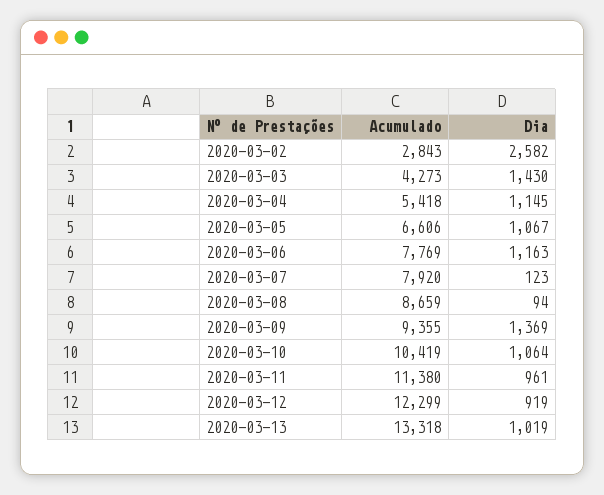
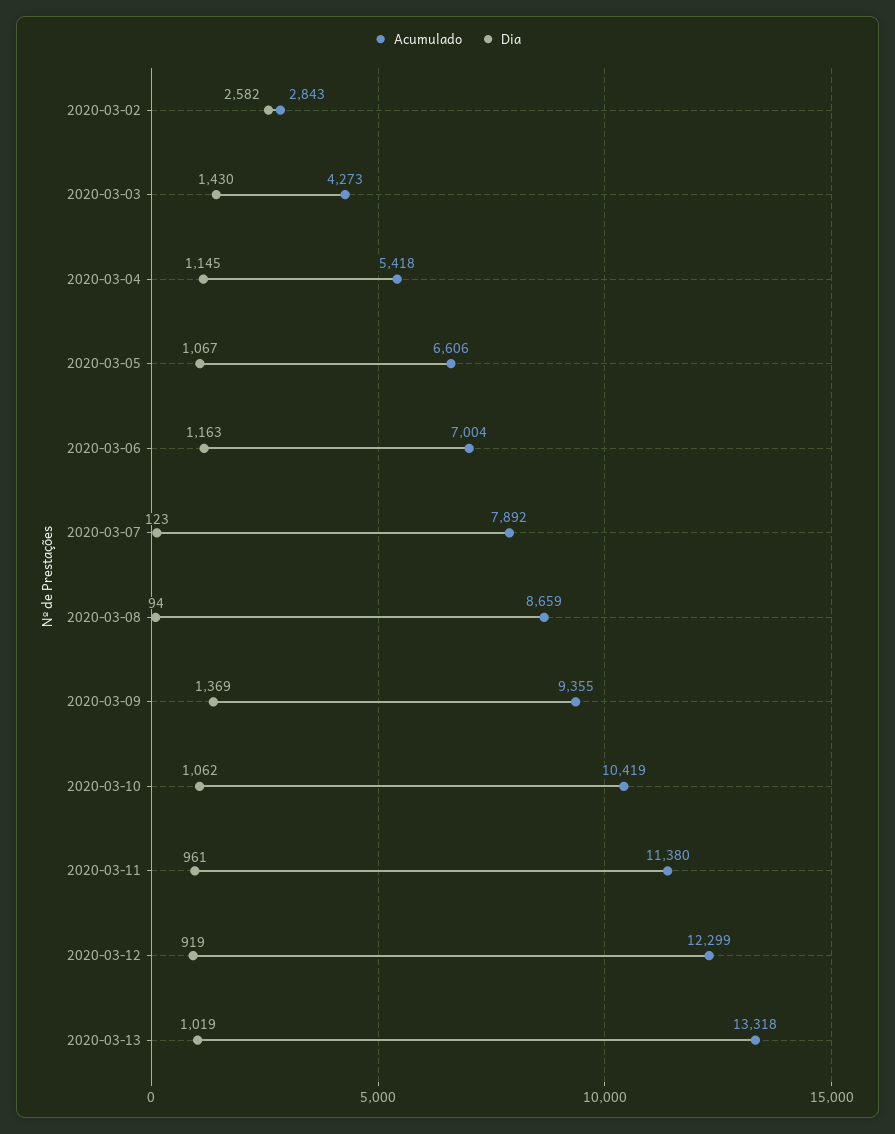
  {
    "Acumulado": {
      "2020-03-02": 2843,
      "2020-03-03": 4273,
      "2020-03-04": 5418,
      "2020-03-05": 6606,
-     "2020-03-06": 7769,
+     "2020-03-06": 7004,
-     "2020-03-07": 7920,
+     "2020-03-07": 7892,
      "2020-03-08": 8659,
      "2020-03-09": 9355,
      "2020-03-10": 10419,
      "2020-03-11": 11380,
      "2020-03-12": 12299,
      "2020-03-13": 13318
    },
    "Dia": {
      "2020-03-02": 2582,
      "2020-03-03": 1430,
      "2020-03-04": 1145,
      "2020-03-05": 1067,
      "2020-03-06": 1163,
      "2020-03-07": 123,
      "2020-03-08": 94,
      "2020-03-09": 1369,
-     "2020-03-10": 1064,
+     "2020-03-10": 1062,
      "2020-03-11": 961,
      "2020-03-12": 919,
      "2020-03-13": 1019
    }
  }

